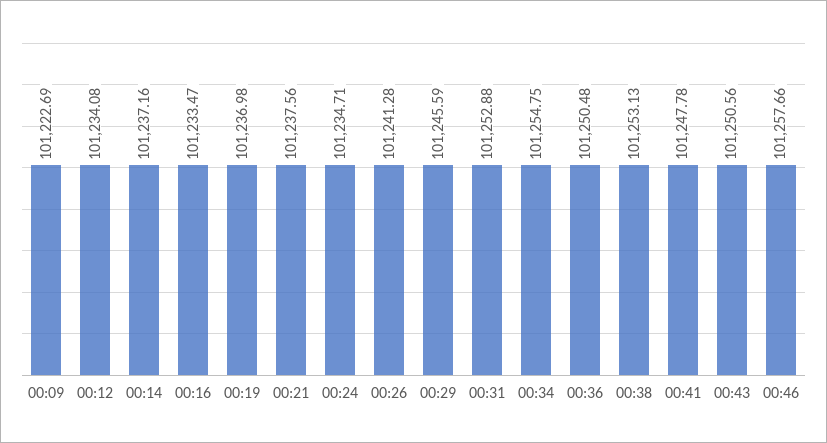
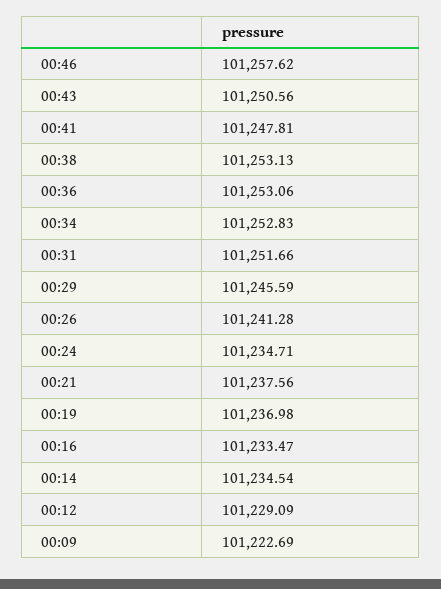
  {
    "00:09": 101222.69,
-   "00:12": 101234.08,
+   "00:12": 101229.09,
-   "00:14": 101237.16,
+   "00:14": 101234.54,
    "00:16": 101233.47,
    "00:19": 101236.98,
    "00:21": 101237.56,
    "00:24": 101234.71,
    "00:26": 101241.28,
    "00:29": 101245.59,
-   "00:31": 101252.88,
+   "00:31": 101251.66,
-   "00:34": 101254.75,
+   "00:34": 101252.83,
-   "00:36": 101250.48,
+   "00:36": 101253.06,
    "00:38": 101253.13,
-   "00:41": 101247.78,
+   "00:41": 101247.81,
    "00:43": 101250.56,
-   "00:46": 101257.66
+   "00:46": 101257.62
  }

